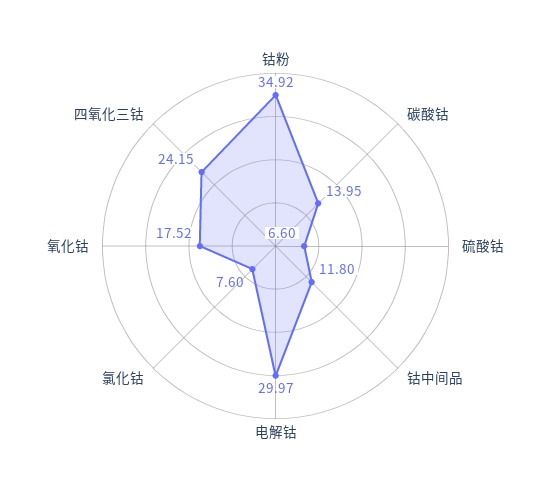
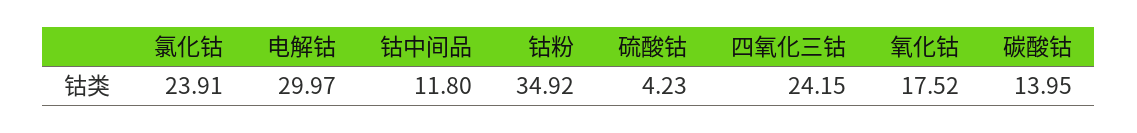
  {
    "钴粉": 34.92,
    "碳酸钴": 13.95,
-   "硫酸钴": 6.6,
+   "硫酸钴": 4.23,
    "钴中间品": 11.8,
    "电解钴": 29.97,
-   "氯化钴": 7.6,
+   "氯化钴": 23.91,
    "氧化钴": 17.52,
    "四氧化三钴": 24.15
  }

